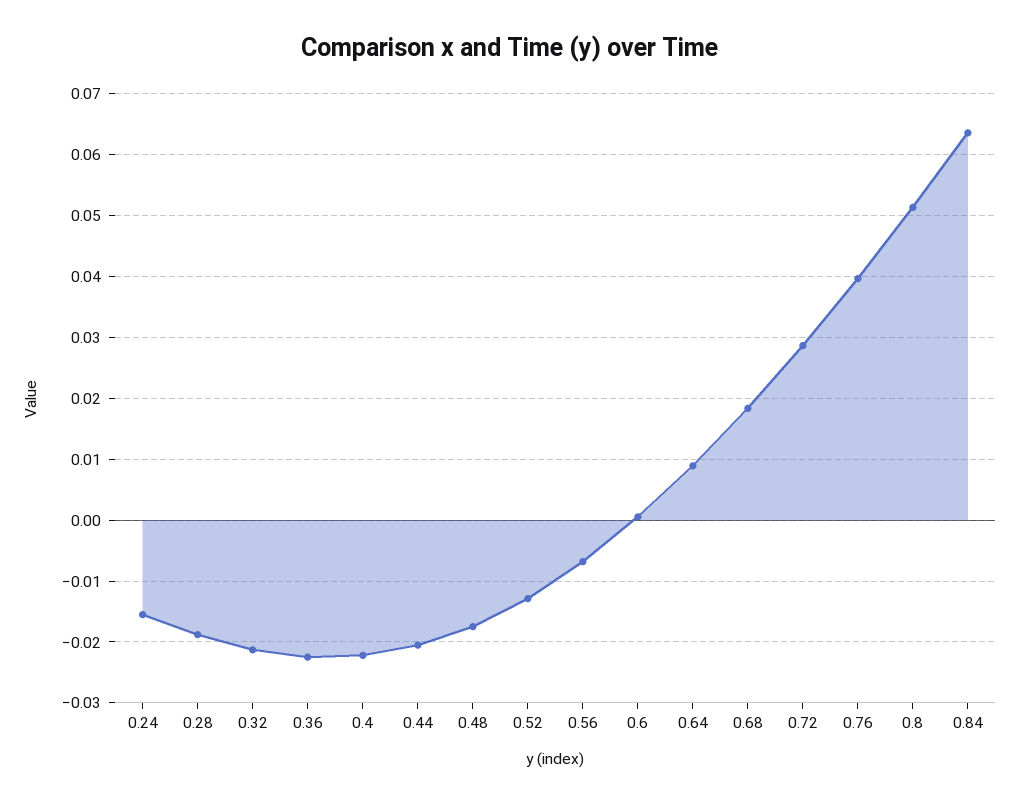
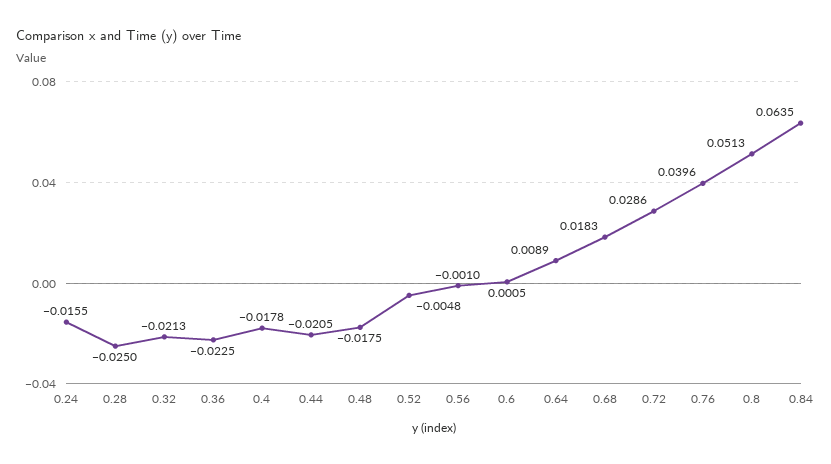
  {
    "0.24": -0.0155,
-   "0.28": -0.019,
+   "0.28": -0.025,
    "0.32": -0.0213,
    "0.36": -0.0225,
-   "0.4": -0.022,
+   "0.4": -0.0178,
    "0.44": -0.0205,
    "0.48": -0.0175,
-   "0.52": -0.013,
+   "0.52": -0.0048,
-   "0.56": -0.007,
+   "0.56": -0.001,
    "0.6": 0.0005,
    "0.64": 0.0089,
    "0.68": 0.0183,
    "0.72": 0.0286,
    "0.76": 0.0396,
    "0.8": 0.0513,
    "0.84": 0.0635
  }

